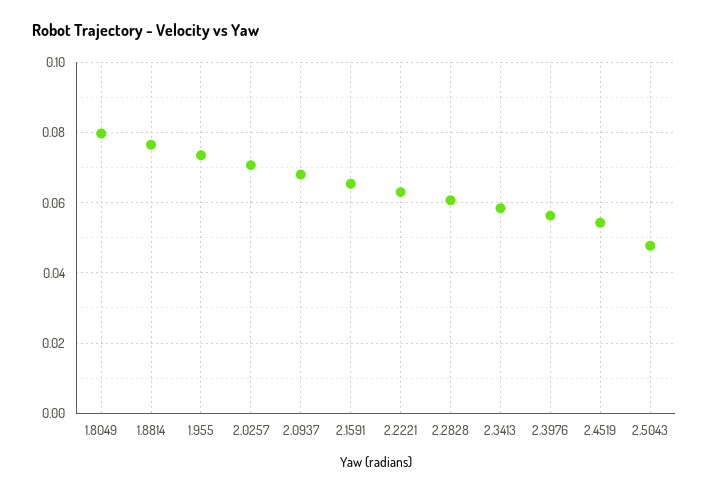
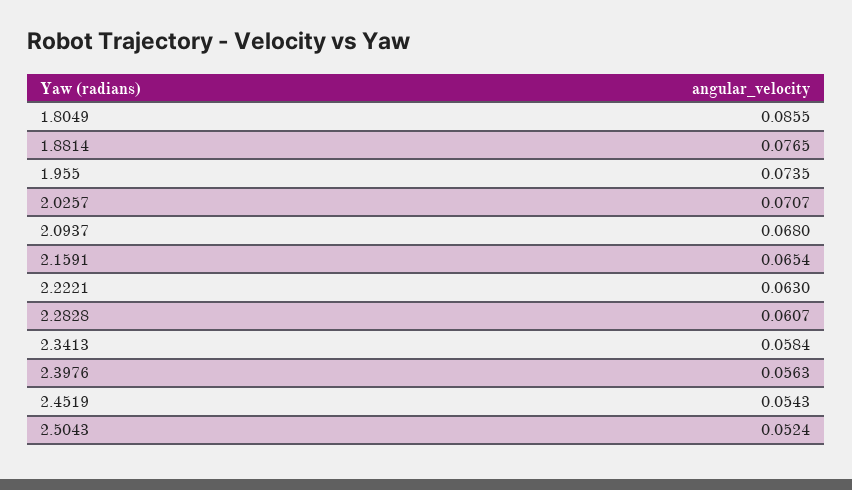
  {
-   "1.8049": 0.08,
+   "1.8049": 0.0855,
    "1.8814": 0.0765,
    "1.955": 0.0735,
    "2.0257": 0.0707,
    "2.0937": 0.068,
    "2.1591": 0.0654,
    "2.2221": 0.063,
    "2.2828": 0.0607,
    "2.3413": 0.0584,
    "2.3976": 0.0563,
    "2.4519": 0.0543,
-   "2.5043": 0.048
+   "2.5043": 0.0524
  }

